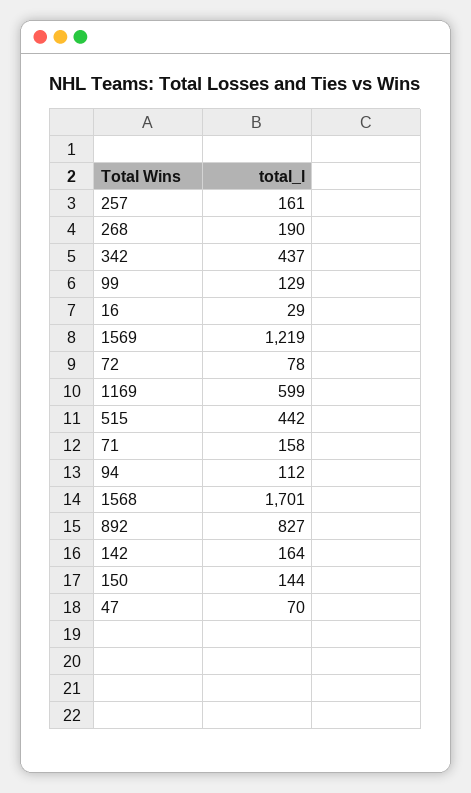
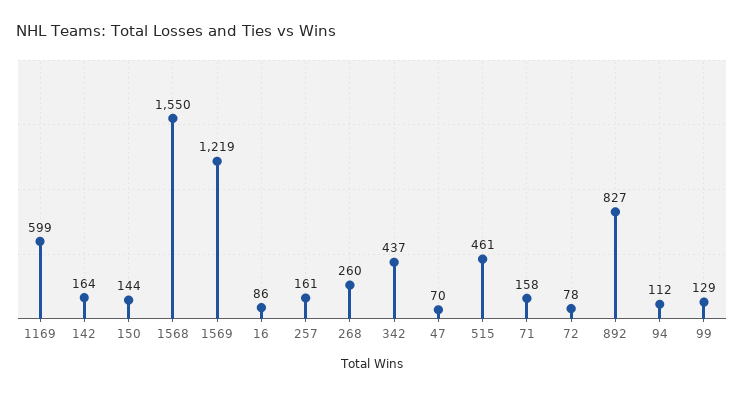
  {
    "257": 161,
-   "268": 190,
+   "268": 260,
    "342": 437,
    "99": 129,
-   "16": 29,
+   "16": 86,
    "1569": 1219,
    "72": 78,
    "1169": 599,
-   "515": 442,
+   "515": 461,
    "71": 158,
    "94": 112,
-   "1568": 1701,
+   "1568": 1550,
    "892": 827,
    "142": 164,
    "150": 144,
    "47": 70
  }

